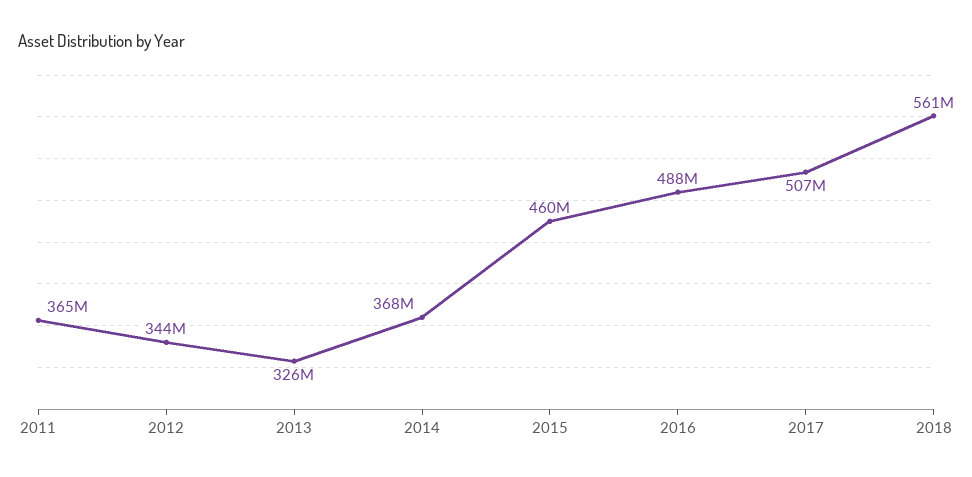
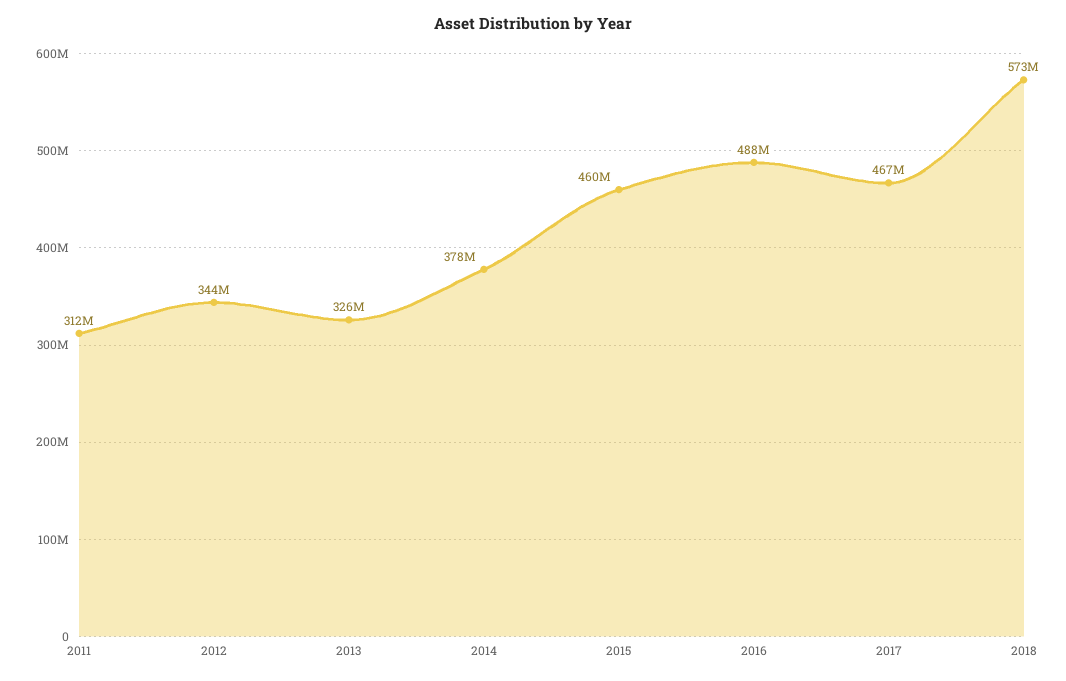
  {
-   "2011": 365000000,
+   "2011": 312000000,
    "2012": 344000000,
    "2013": 326000000,
-   "2014": 368000000,
+   "2014": 378000000,
    "2015": 460000000,
    "2016": 488000000,
-   "2017": 507000000,
+   "2017": 467000000,
-   "2018": 561000000
+   "2018": 573000000
  }

